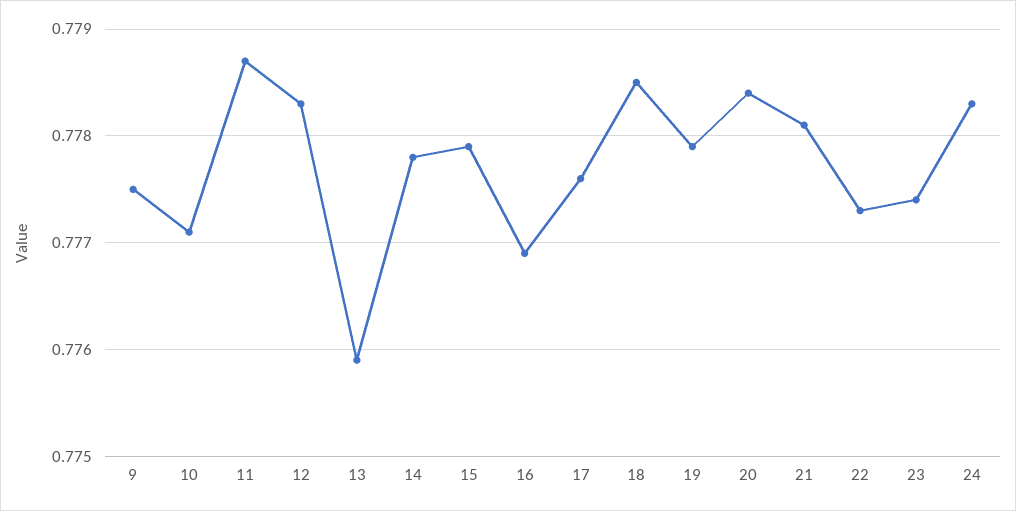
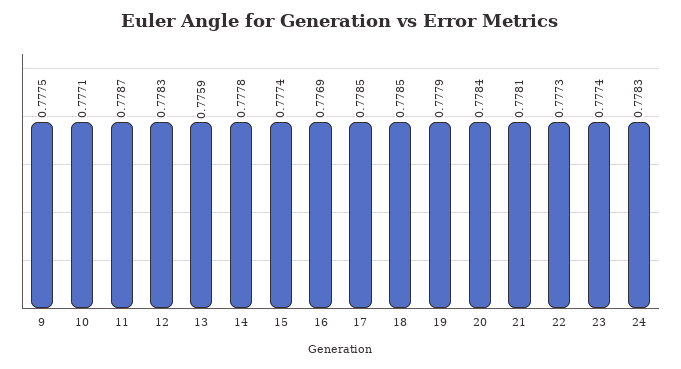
  {
    "9": 0.7775,
    "10": 0.7771,
    "11": 0.7787,
    "12": 0.7783,
    "13": 0.7759,
    "14": 0.7778,
-   "15": 0.7779,
+   "15": 0.7774,
    "16": 0.7769,
-   "17": 0.7776,
+   "17": 0.7785,
    "18": 0.7785,
    "19": 0.7779,
    "20": 0.7784,
    "21": 0.7781,
    "22": 0.7773,
    "23": 0.7774,
    "24": 0.7783
  }

